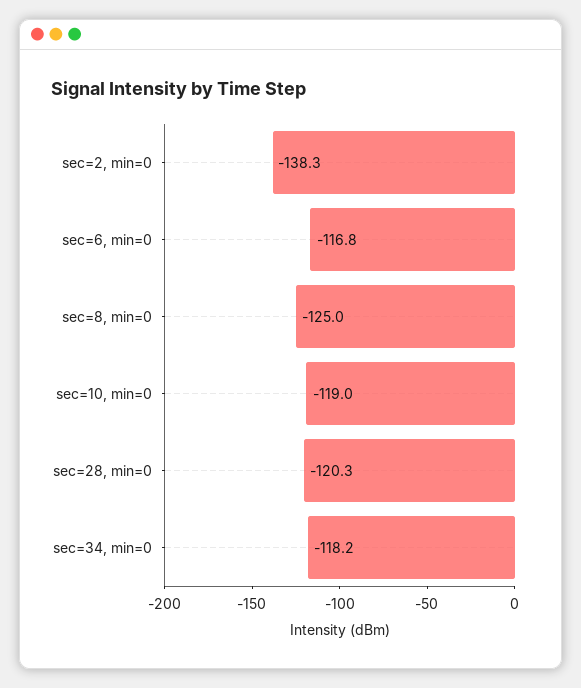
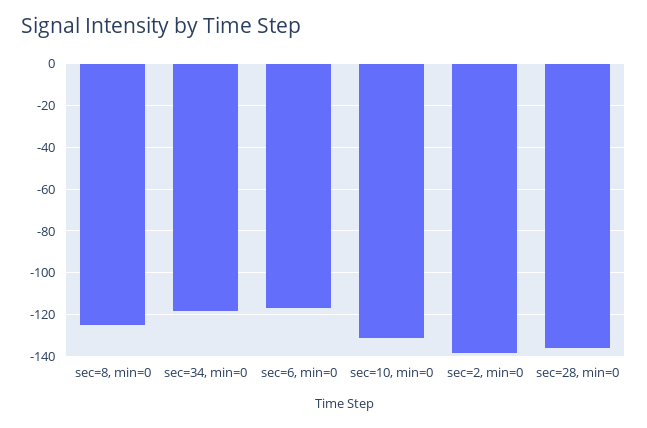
  {
    "sec=2, min=0": -138.3,
    "sec=6, min=0": -116.8,
    "sec=8, min=0": -125,
-   "sec=10, min=0": -119,
+   "sec=10, min=0": -130,
-   "sec=28, min=0": -120.3,
+   "sec=28, min=0": -135,
    "sec=34, min=0": -118.2
  }

